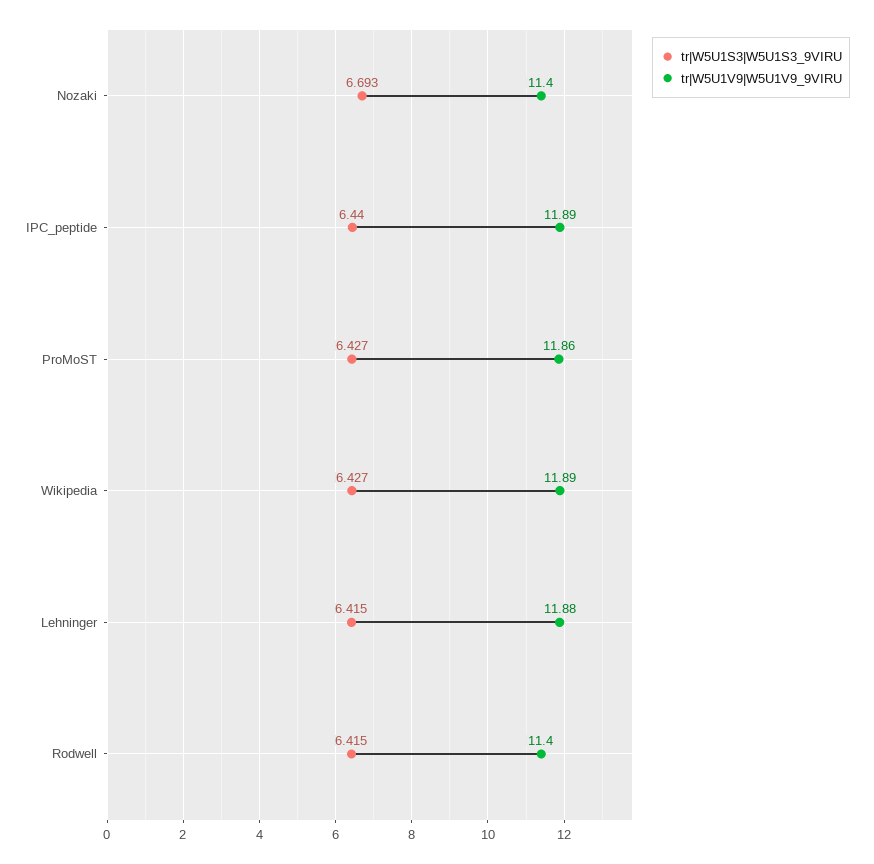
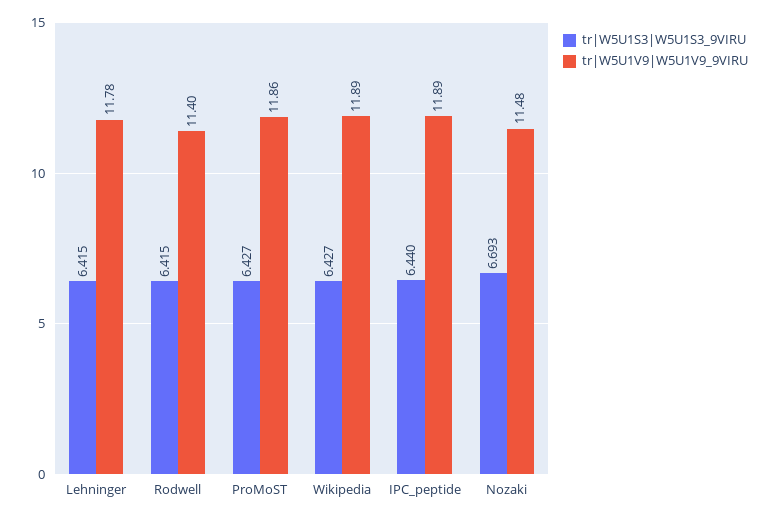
  {
    "tr|W5U1S3|W5U1S3_9VIRU": {
      "Nozaki": 6.693,
      "IPC_peptide": 6.44,
      "ProMoST": 6.427,
      "Wikipedia": 6.427,
      "Lehninger": 6.415,
      "Rodwell": 6.415
    },
    "tr|W5U1V9|W5U1V9_9VIRU": {
-     "Nozaki": 11.4,
+     "Nozaki": 11.48,
      "IPC_peptide": 11.89,
      "ProMoST": 11.86,
      "Wikipedia": 11.89,
-     "Lehninger": 11.88,
+     "Lehninger": 11.78,
      "Rodwell": 11.4
    }
  }

